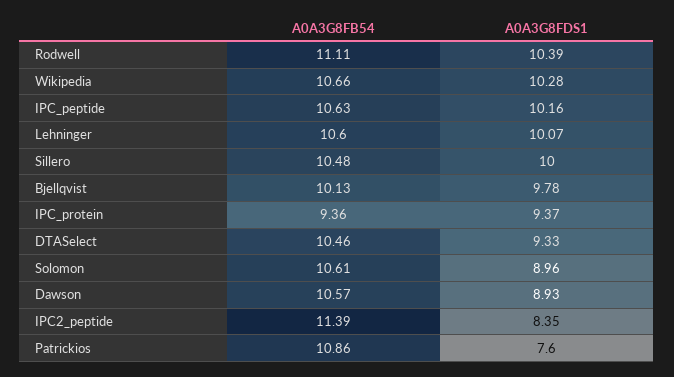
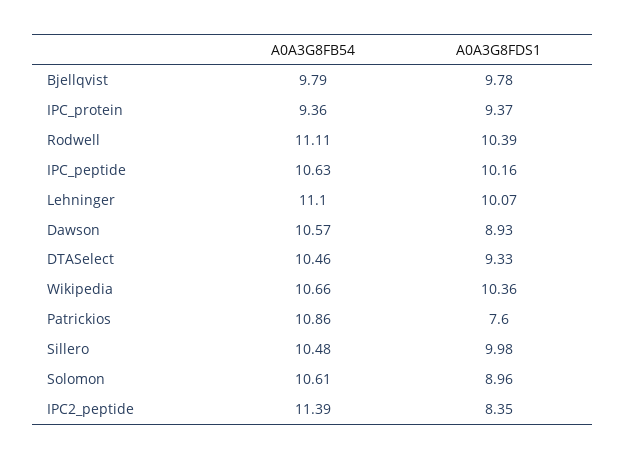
  {
    "A0A3G8FB54": {
      "Rodwell": 11.11,
      "Wikipedia": 10.66,
      "IPC_peptide": 10.63,
-     "Lehninger": 10.6,
+     "Lehninger": 11.1,
      "Sillero": 10.48,
-     "Bjellqvist": 10.13,
+     "Bjellqvist": 9.79,
      "IPC_protein": 9.36,
      "DTASelect": 10.46,
      "Solomon": 10.61,
      "Dawson": 10.57,
      "IPC2_peptide": 11.39,
      "Patrickios": 10.86
    },
    "A0A3G8FDS1": {
      "Rodwell": 10.39,
-     "Wikipedia": 10.28,
+     "Wikipedia": 10.36,
      "IPC_peptide": 10.16,
      "Lehninger": 10.07,
-     "Sillero": 10,
+     "Sillero": 9.98,
      "Bjellqvist": 9.78,
      "IPC_protein": 9.37,
      "DTASelect": 9.33,
      "Solomon": 8.96,
      "Dawson": 8.93,
      "IPC2_peptide": 8.35,
      "Patrickios": 7.6
    }
  }

